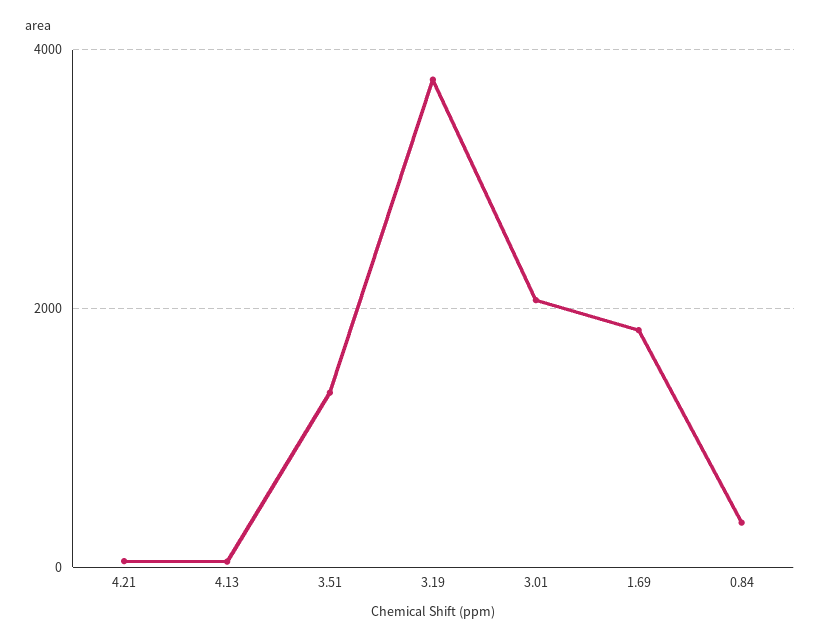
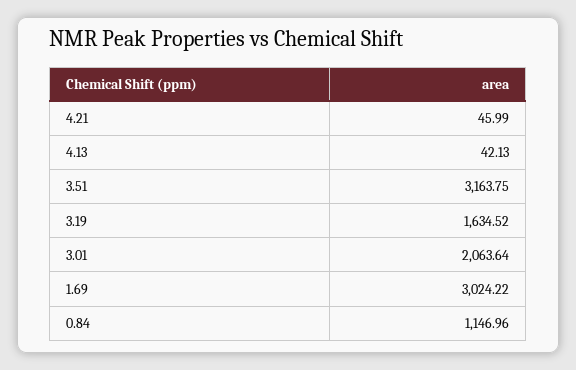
  {
    "4.21": 45.99,
    "4.13": 42.13,
-   "3.51": 1400,
+   "3.51": 3163.75,
-   "3.19": 3800,
+   "3.19": 1634.52,
    "3.01": 2063.64,
-   "1.69": 1800,
+   "1.69": 3024.22,
-   "0.84": 400
+   "0.84": 1146.96
  }

